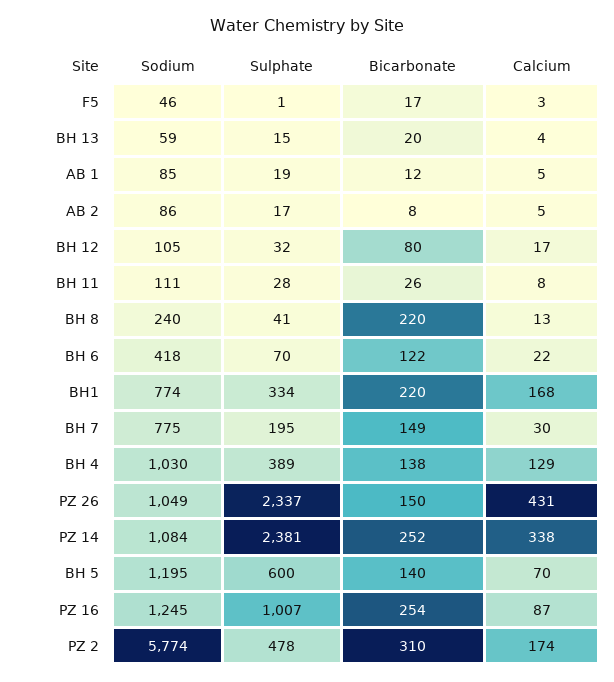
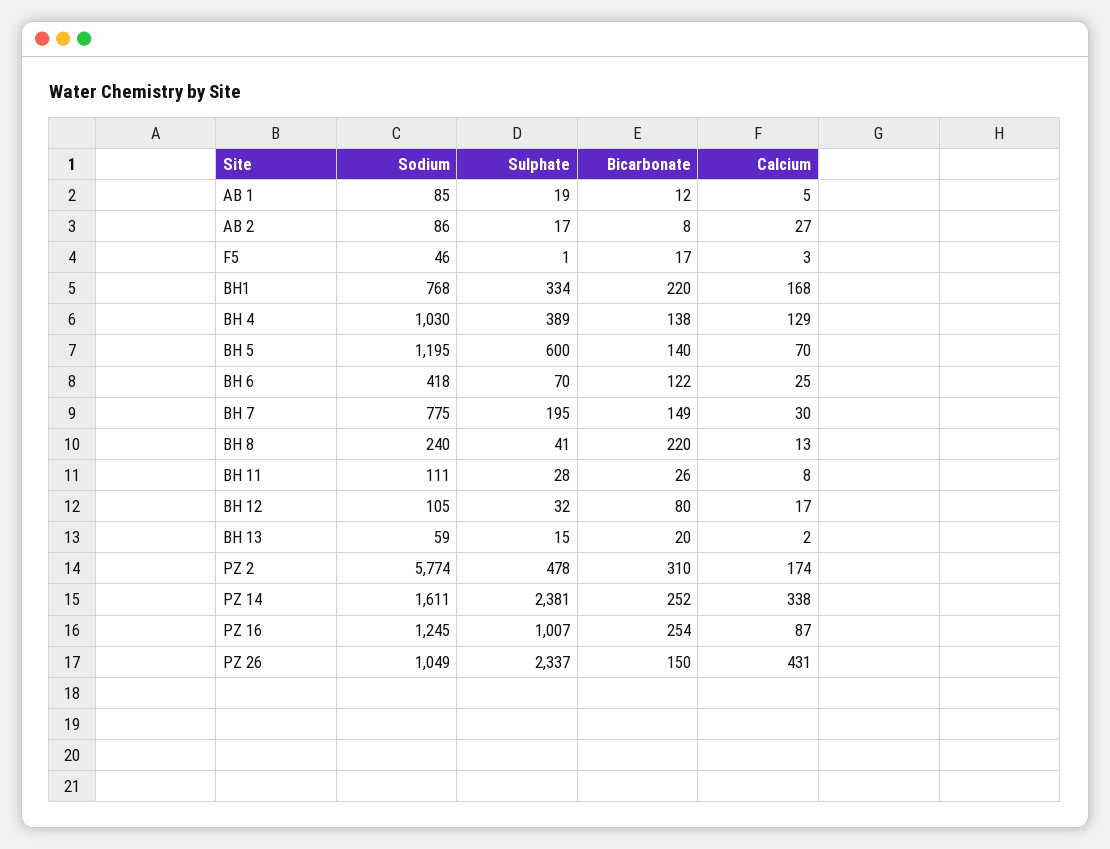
  {
    "Sodium": {
      "F5": 46,
      "BH 13": 59,
      "AB 1": 85,
      "AB 2": 86,
      "BH 12": 105,
      "BH 11": 111,
      "BH 8": 240,
      "BH 6": 418,
-     "BH1": 774,
+     "BH1": 768,
      "BH 7": 775,
      "BH 4": 1030,
      "PZ 26": 1049,
-     "PZ 14": 1084,
+     "PZ 14": 1611,
      "BH 5": 1195,
      "PZ 16": 1245,
      "PZ 2": 5774
    },
    "Sulphate": {
      "F5": 1,
      "BH 13": 15,
      "AB 1": 19,
      "AB 2": 17,
      "BH 12": 32,
      "BH 11": 28,
      "BH 8": 41,
      "BH 6": 70,
      "BH1": 334,
      "BH 7": 195,
      "BH 4": 389,
      "PZ 26": 2337,
      "PZ 14": 2381,
      "BH 5": 600,
      "PZ 16": 1007,
      "PZ 2": 478
    },
    "Bicarbonate": {
      "F5": 17,
      "BH 13": 20,
      "AB 1": 12,
      "AB 2": 8,
      "BH 12": 80,
      "BH 11": 26,
      "BH 8": 220,
      "BH 6": 122,
      "BH1": 220,
      "BH 7": 149,
      "BH 4": 138,
      "PZ 26": 150,
      "PZ 14": 252,
      "BH 5": 140,
      "PZ 16": 254,
      "PZ 2": 310
    },
    "Calcium": {
      "F5": 3,
-     "BH 13": 4,
+     "BH 13": 2,
      "AB 1": 5,
-     "AB 2": 5,
+     "AB 2": 27,
      "BH 12": 17,
      "BH 11": 8,
      "BH 8": 13,
-     "BH 6": 22,
+     "BH 6": 25,
      "BH1": 168,
      "BH 7": 30,
      "BH 4": 129,
      "PZ 26": 431,
      "PZ 14": 338,
      "BH 5": 70,
      "PZ 16": 87,
      "PZ 2": 174
    }
  }

